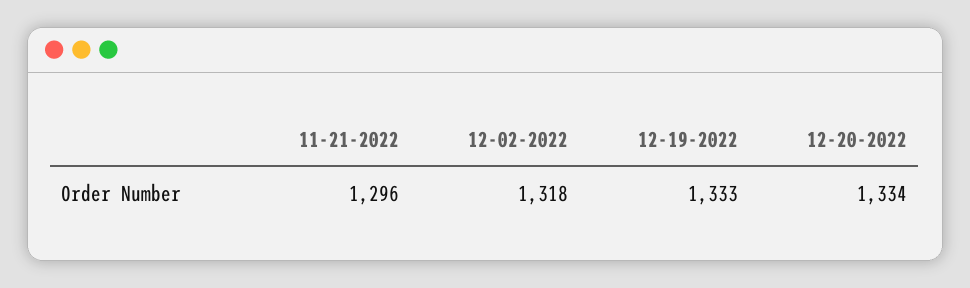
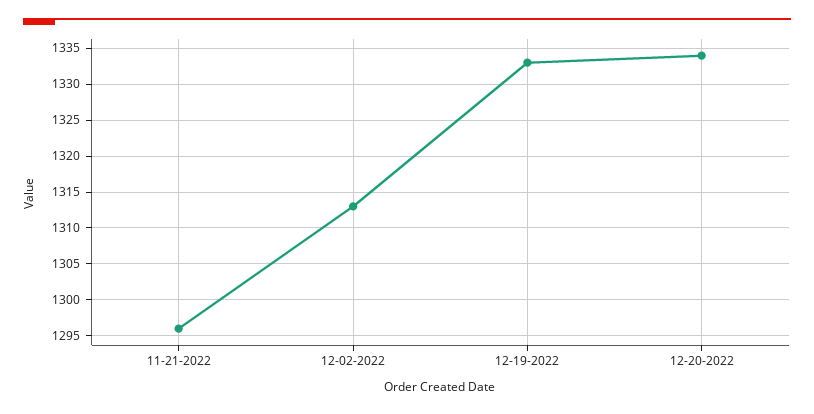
  {
    "11-21-2022": 1296,
-   "12-02-2022": 1318,
+   "12-02-2022": 1313,
    "12-19-2022": 1333,
    "12-20-2022": 1334
  }

